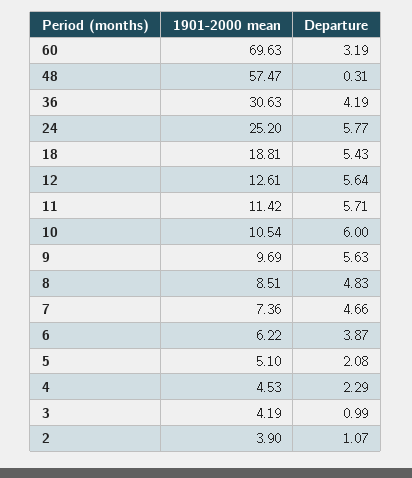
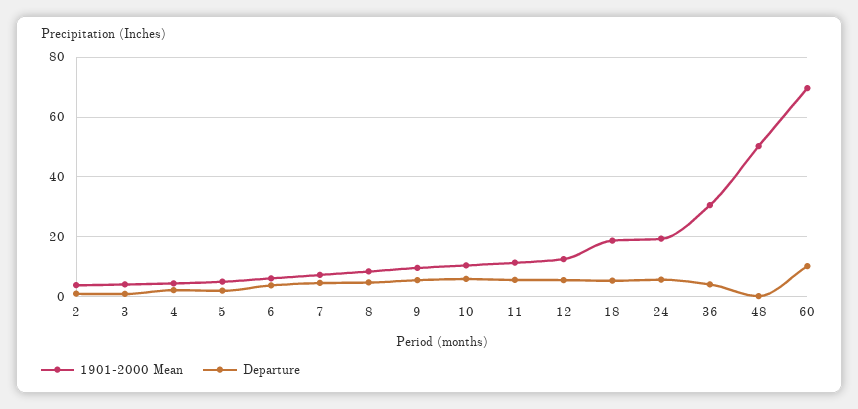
  {
    "1901-2000 mean": {
      "60": 69.63,
-     "48": 57.47,
+     "48": 50,
      "36": 30.63,
-     "24": 25.2,
+     "24": 20,
      "18": 18.81,
      "12": 12.61,
      "11": 11.42,
      "10": 10.54,
      "9": 9.69,
      "8": 8.51,
      "7": 7.36,
      "6": 6.22,
      "5": 5.1,
      "4": 4.53,
      "3": 4.19,
      "2": 3.9
    },
    "Departure": {
-     "60": 3.19,
+     "60": 10,
      "48": 0.31,
      "36": 4.19,
      "24": 5.77,
      "18": 5.43,
      "12": 5.64,
      "11": 5.71,
      "10": 6,
      "9": 5.63,
      "8": 4.83,
      "7": 4.66,
      "6": 3.87,
      "5": 2.08,
      "4": 2.29,
      "3": 0.99,
      "2": 1.07
    }
  }

